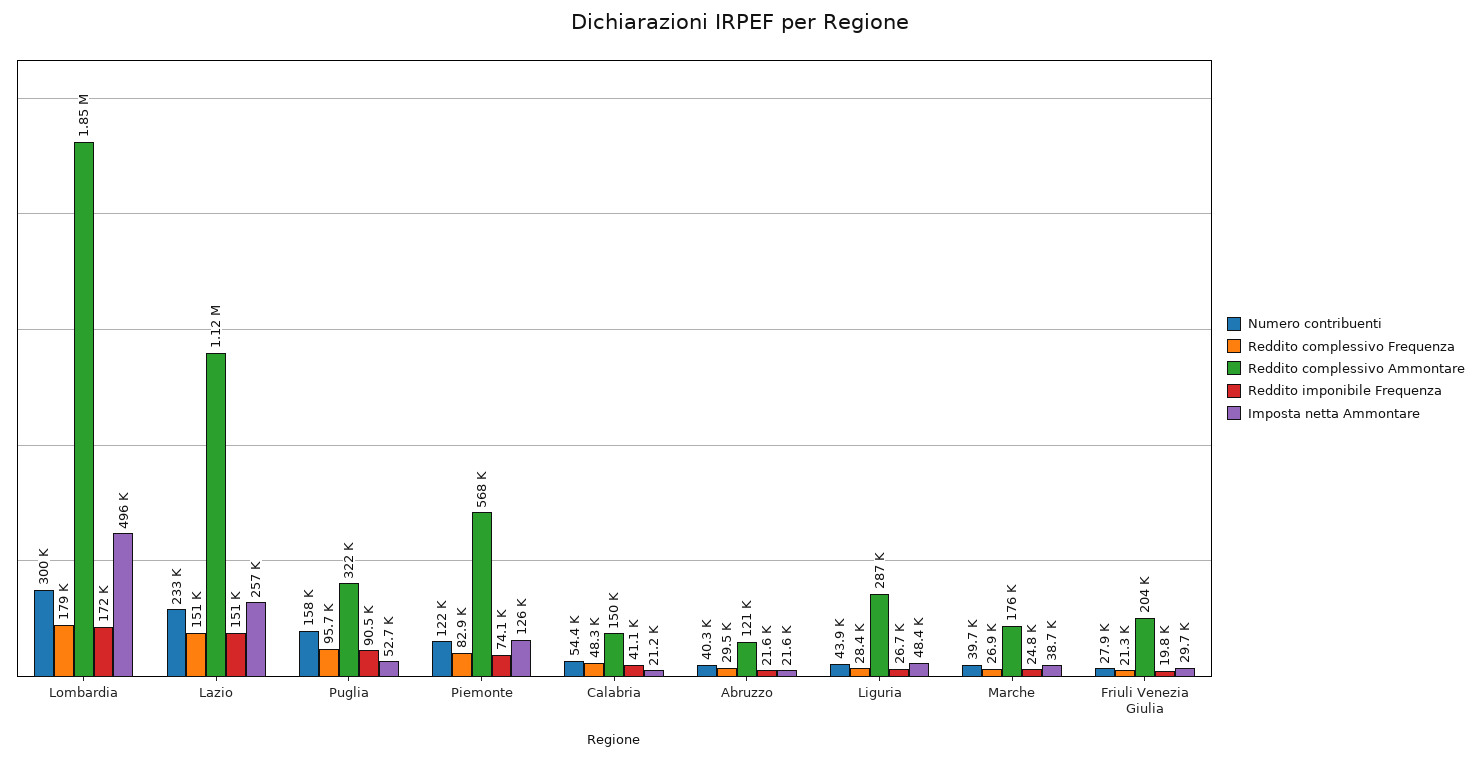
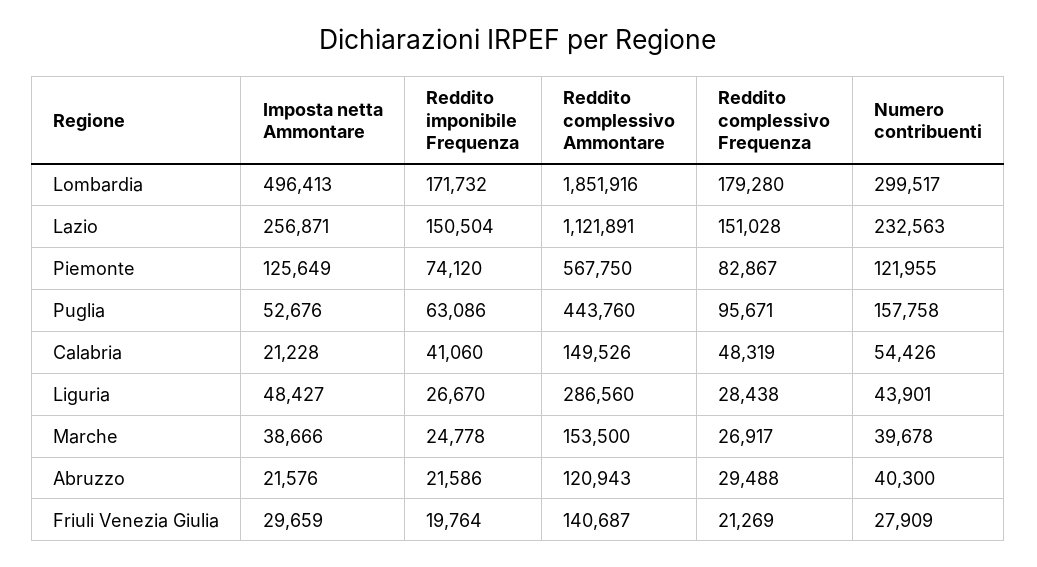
  {
    "Numero contribuenti": {
      "Lombardia": 299517,
      "Lazio": 232563,
      "Puglia": 157758,
      "Piemonte": 121955,
      "Calabria": 54426,
      "Abruzzo": 40300,
      "Liguria": 43901,
      "Marche": 39678,
      "Friuli Venezia Giulia": 27909
    },
    "Reddito complessivo Frequenza": {
      "Lombardia": 179280,
      "Lazio": 151028,
      "Puglia": 95671,
      "Piemonte": 82867,
      "Calabria": 48319,
      "Abruzzo": 29488,
      "Liguria": 28438,
      "Marche": 26917,
      "Friuli Venezia Giulia": 21269
    },
    "Reddito complessivo Ammontare": {
      "Lombardia": 1851916,
      "Lazio": 1121891,
-     "Puglia": 322000,
+     "Puglia": 443760,
      "Piemonte": 567750,
      "Calabria": 149526,
      "Abruzzo": 120943,
      "Liguria": 286560,
-     "Marche": 176000,
+     "Marche": 153500,
-     "Friuli Venezia Giulia": 204000
+     "Friuli Venezia Giulia": 140687
    },
    "Reddito imponibile Frequenza": {
      "Lombardia": 171732,
      "Lazio": 150504,
-     "Puglia": 90500,
+     "Puglia": 63086,
      "Piemonte": 74120,
      "Calabria": 41060,
      "Abruzzo": 21586,
      "Liguria": 26670,
      "Marche": 24778,
      "Friuli Venezia Giulia": 19764
    },
    "Imposta netta Ammontare": {
      "Lombardia": 496413,
      "Lazio": 256871,
      "Puglia": 52676,
      "Piemonte": 125649,
      "Calabria": 21228,
      "Abruzzo": 21576,
      "Liguria": 48427,
      "Marche": 38666,
      "Friuli Venezia Giulia": 29659
    }
  }

